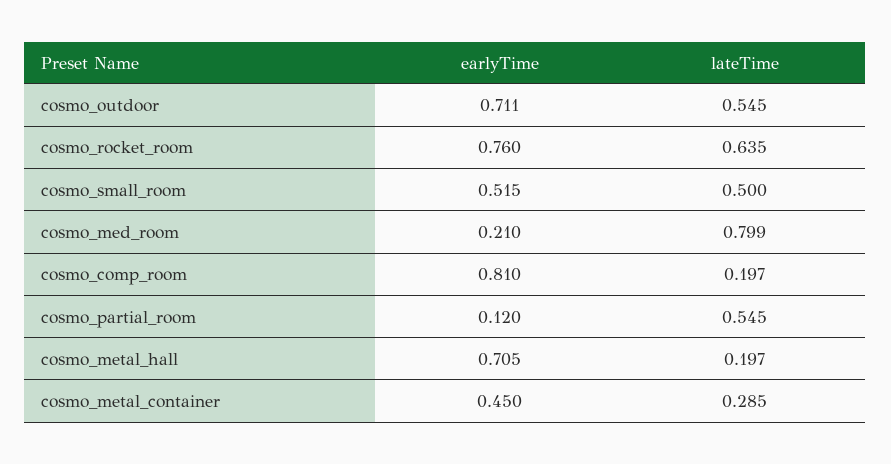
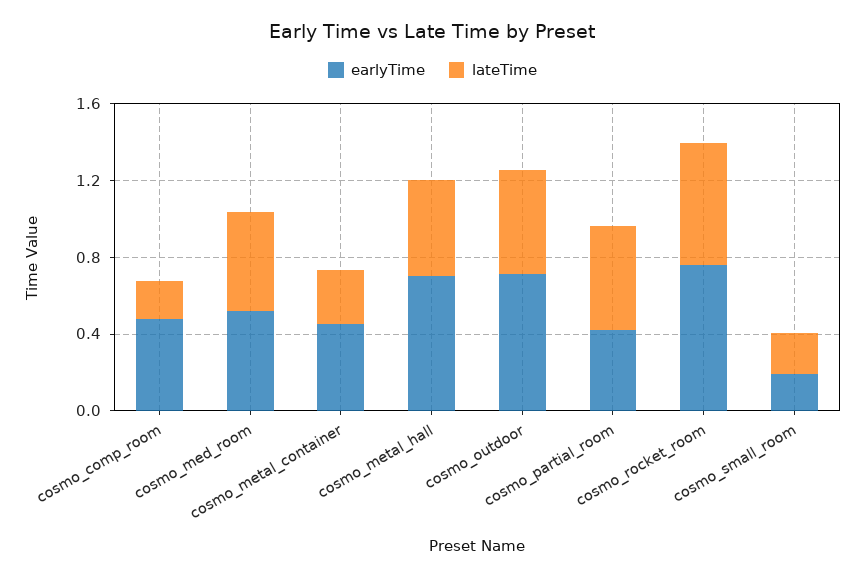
  {
    "earlyTime": {
      "cosmo_outdoor": 0.711,
      "cosmo_rocket_room": 0.76,
-     "cosmo_small_room": 0.515,
+     "cosmo_small_room": 0.2,
-     "cosmo_med_room": 0.21,
+     "cosmo_med_room": 0.5,
-     "cosmo_comp_room": 0.81,
+     "cosmo_comp_room": 0.5,
-     "cosmo_partial_room": 0.12,
+     "cosmo_partial_room": 0.4,
      "cosmo_metal_hall": 0.705,
      "cosmo_metal_container": 0.45
    },
    "lateTime": {
      "cosmo_outdoor": 0.545,
      "cosmo_rocket_room": 0.635,
-     "cosmo_small_room": 0.5,
+     "cosmo_small_room": 0.2,
-     "cosmo_med_room": 0.799,
+     "cosmo_med_room": 0.5,
      "cosmo_comp_room": 0.197,
      "cosmo_partial_room": 0.545,
-     "cosmo_metal_hall": 0.197,
+     "cosmo_metal_hall": 0.5,
      "cosmo_metal_container": 0.285
    }
  }

